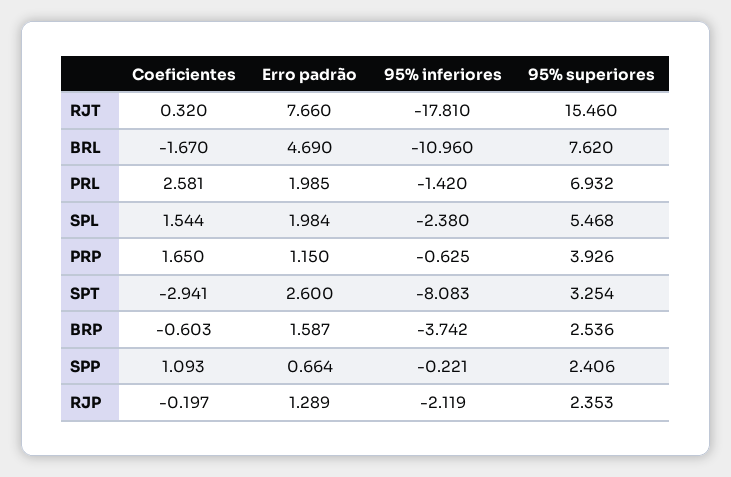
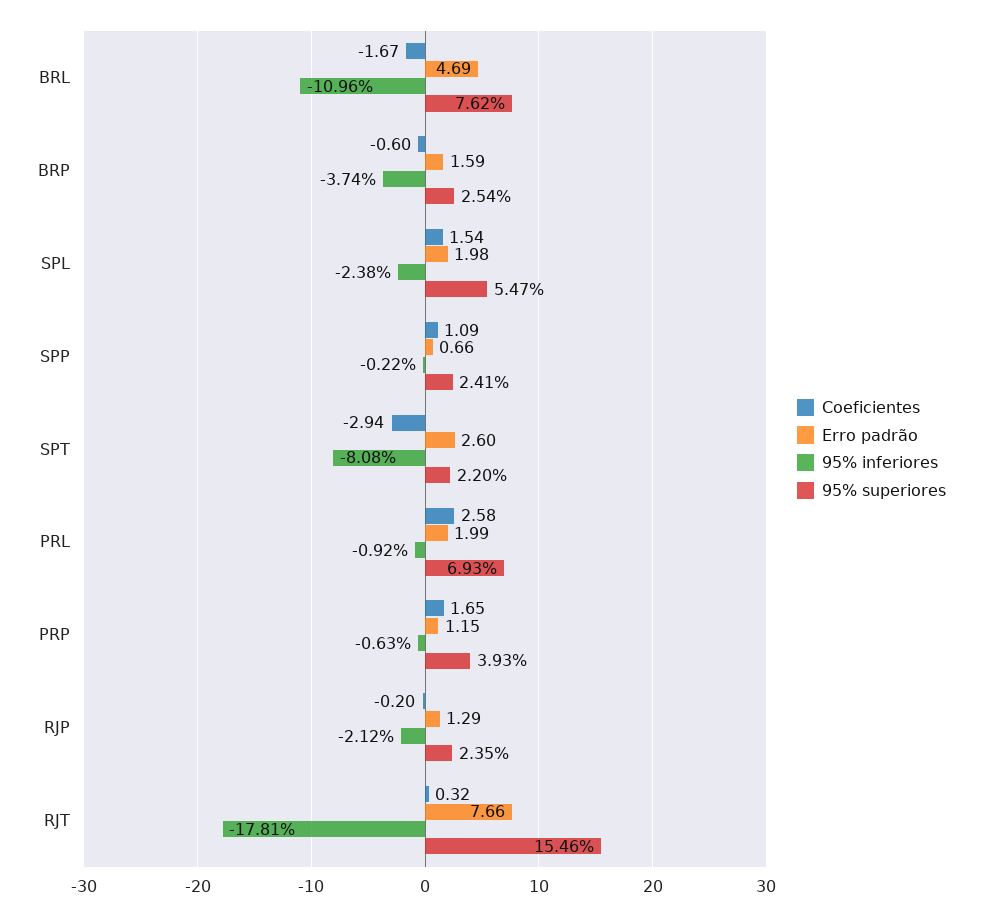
  {
    "Coeficientes": {
      "RJT": 0.32,
      "BRL": -1.67,
      "PRL": 2.581,
      "SPL": 1.544,
      "PRP": 1.65,
      "SPT": -2.941,
      "BRP": -0.603,
      "SPP": 1.093,
      "RJP": -0.197
    },
    "Erro padrão": {
      "RJT": 7.66,
      "BRL": 4.69,
      "PRL": 1.985,
      "SPL": 1.984,
      "PRP": 1.15,
      "SPT": 2.6,
      "BRP": 1.587,
      "SPP": 0.664,
      "RJP": 1.289
    },
    "95% inferiores": {
      "RJT": -17.81,
      "BRL": -10.96,
-     "PRL": -1.42,
+     "PRL": -0.92,
      "SPL": -2.38,
      "PRP": -0.625,
      "SPT": -8.083,
      "BRP": -3.742,
      "SPP": -0.221,
      "RJP": -2.119
    },
    "95% superiores": {
      "RJT": 15.46,
      "BRL": 7.62,
      "PRL": 6.932,
      "SPL": 5.468,
      "PRP": 3.926,
-     "SPT": 3.254,
+     "SPT": 2.2,
      "BRP": 2.536,
      "SPP": 2.406,
      "RJP": 2.353
    }
  }

